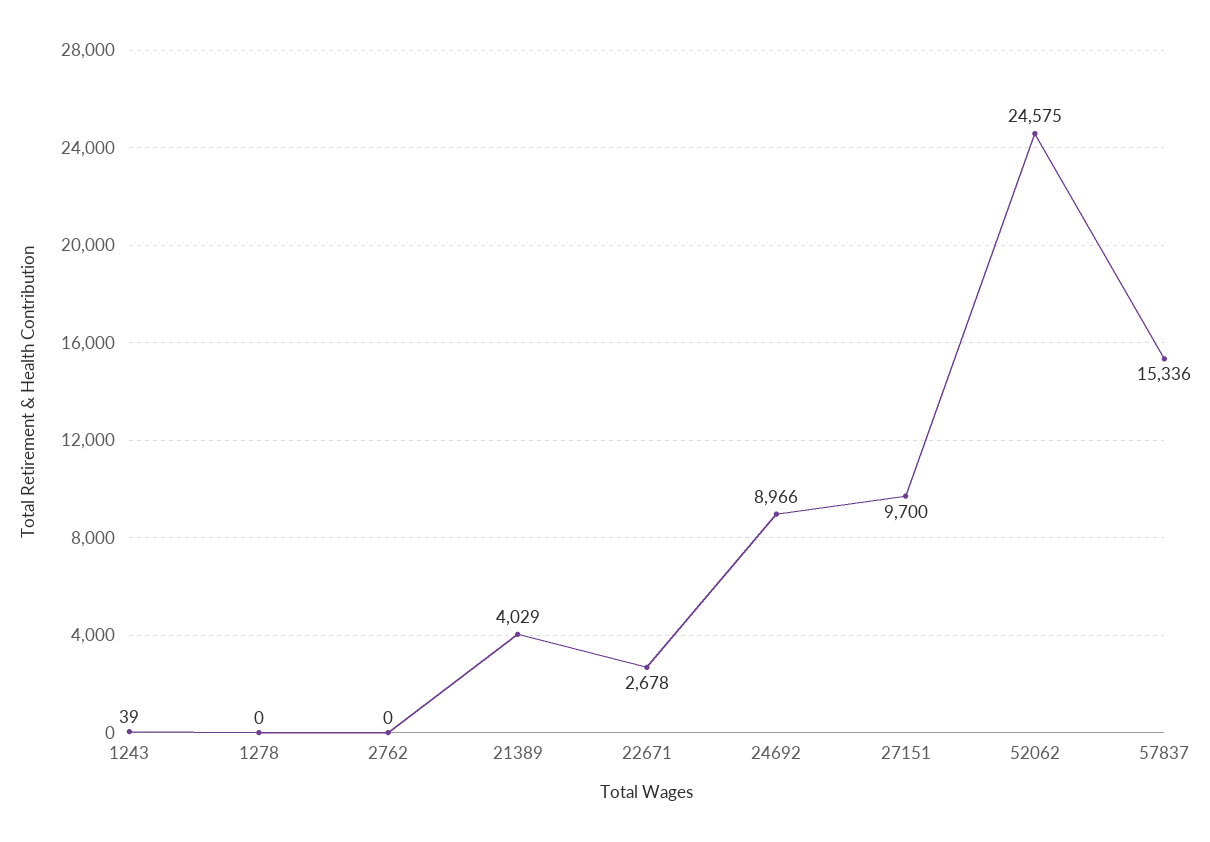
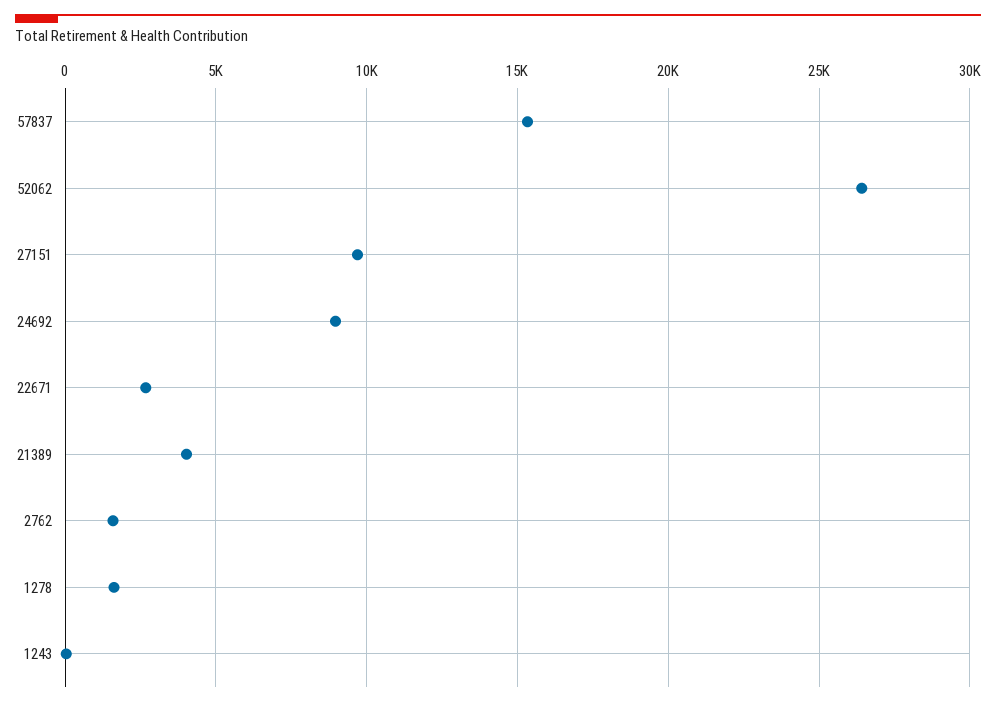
  {
    "1243": 39,
-   "1278": 0,
+   "1278": 1500,
-   "2762": 0,
+   "2762": 1500,
    "21389": 4029,
    "22671": 2678,
    "24692": 8966,
    "27151": 9700,
-   "52062": 24575,
+   "52062": 26500,
    "57837": 15336
  }

